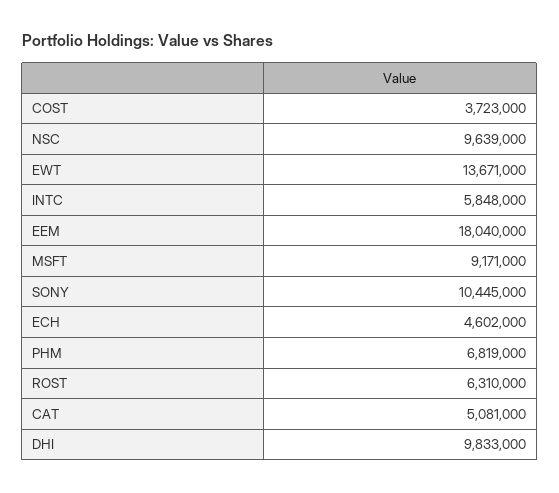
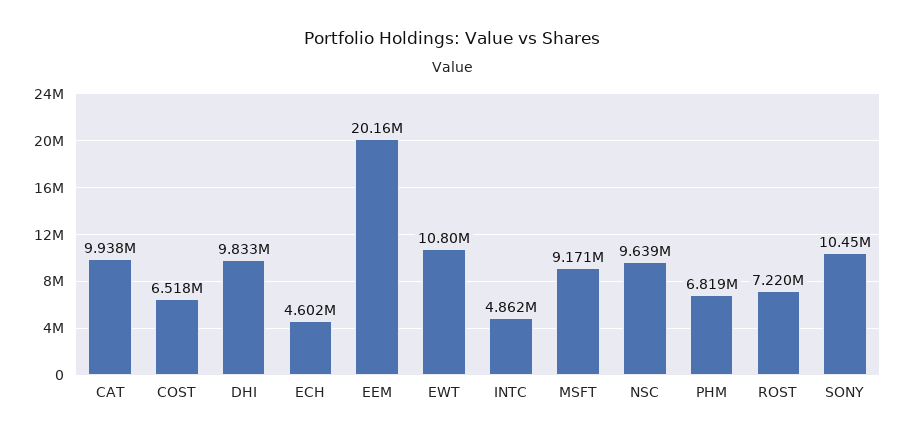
  {
-   "COST": 3723000,
+   "COST": 6518000,
    "NSC": 9639000,
-   "EWT": 13671000,
+   "EWT": 10800000,
-   "INTC": 5848000,
+   "INTC": 4862000,
-   "EEM": 18040000,
+   "EEM": 20160000,
    "MSFT": 9171000,
    "SONY": 10445000,
    "ECH": 4602000,
    "PHM": 6819000,
-   "ROST": 6310000,
+   "ROST": 7220000,
-   "CAT": 5081000,
+   "CAT": 9938000,
    "DHI": 9833000
  }

